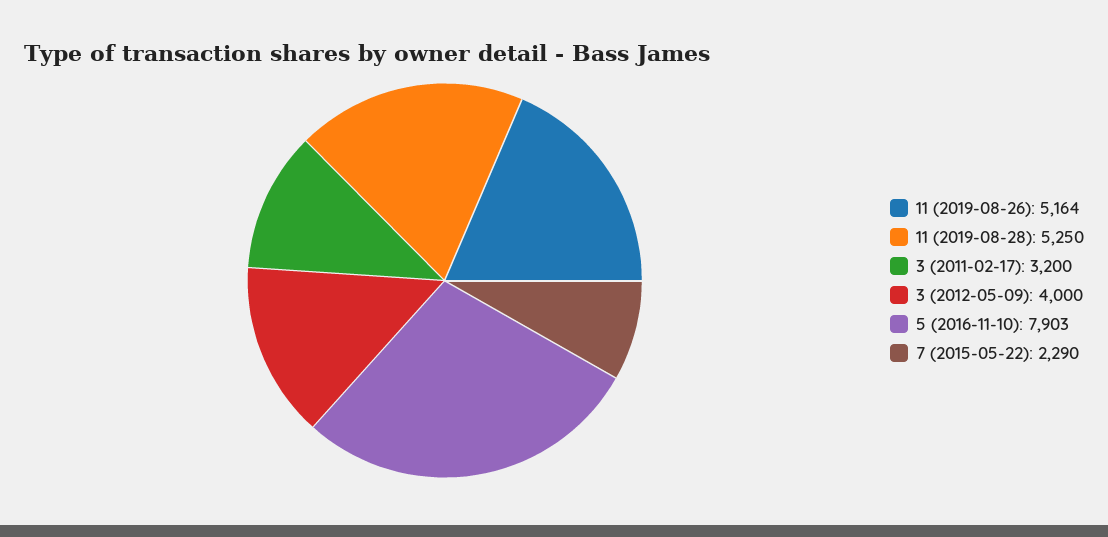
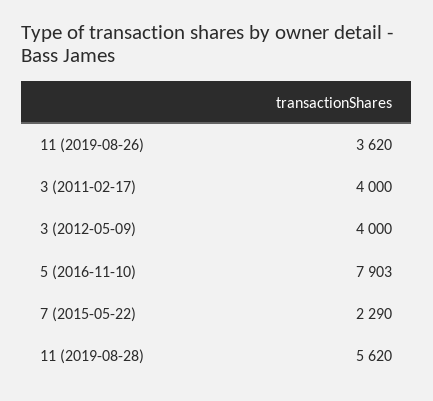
  {
-   "11 (2019-08-26)": 5164,
+   "11 (2019-08-26)": 3620,
-   "11 (2019-08-28)": 5250,
+   "11 (2019-08-28)": 5620,
-   "3 (2011-02-17)": 3200,
+   "3 (2011-02-17)": 4000,
    "3 (2012-05-09)": 4000,
    "5 (2016-11-10)": 7903,
    "7 (2015-05-22)": 2290
  }

